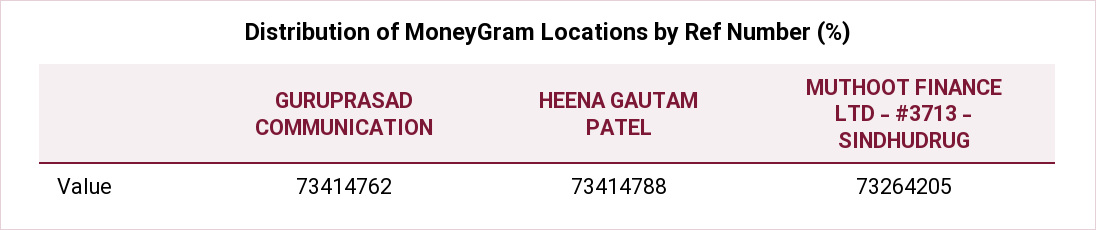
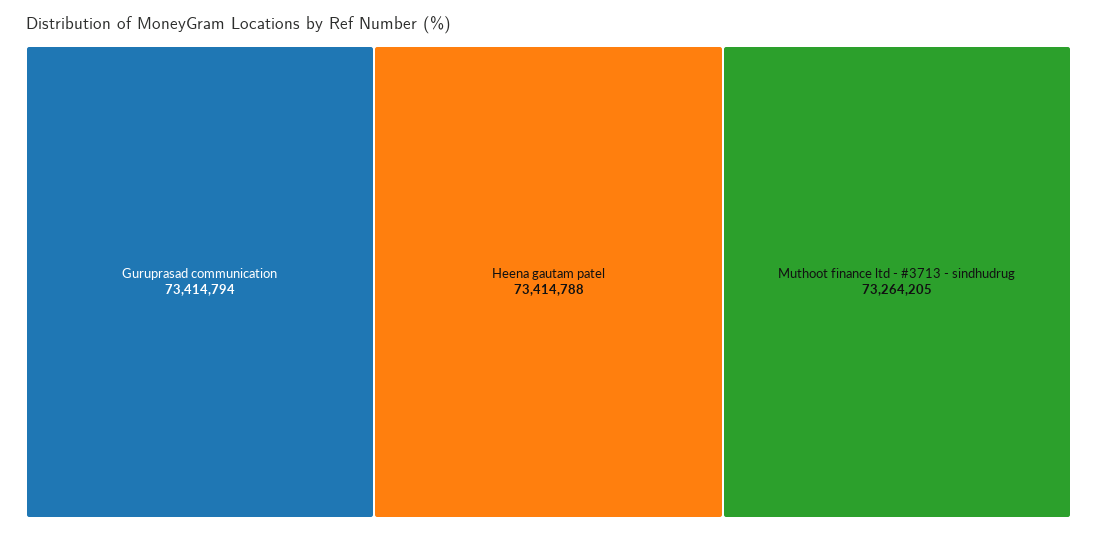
  {
-   "GURUPRASAD COMMUNICATION": 73414762,
+   "GURUPRASAD COMMUNICATION": 73414794,
    "HEENA GAUTAM PATEL": 73414788,
    "MUTHOOT FINANCE LTD - #3713 - SINDHUDRUG": 73264205
  }

